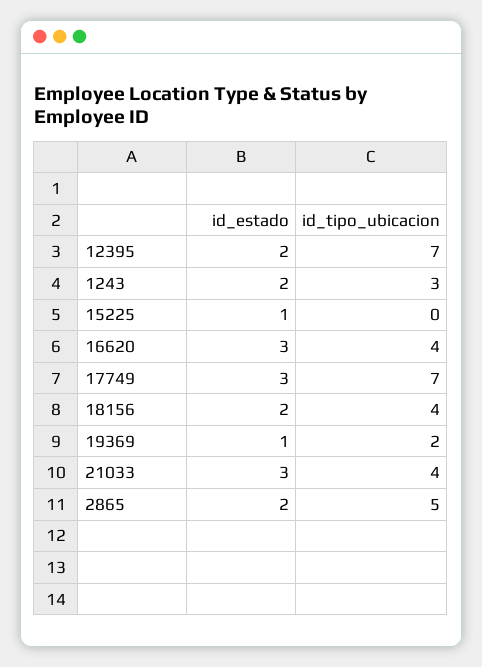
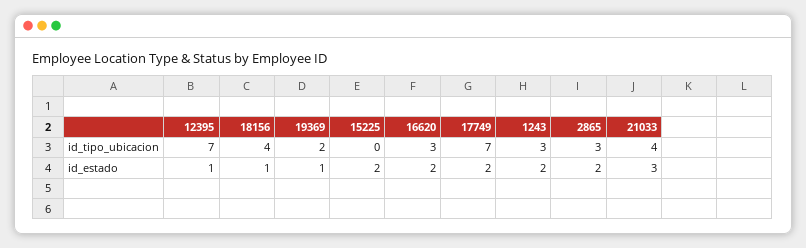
  {
    "id_estado": {
-     "12395": 2,
+     "12395": 1,
      "1243": 2,
-     "15225": 1,
+     "15225": 2,
-     "16620": 3,
+     "16620": 2,
-     "17749": 3,
+     "17749": 2,
-     "18156": 2,
+     "18156": 1,
      "19369": 1,
      "21033": 3,
      "2865": 2
    },
    "id_tipo_ubicacion": {
      "12395": 7,
      "1243": 3,
      "15225": 0,
-     "16620": 4,
+     "16620": 3,
      "17749": 7,
      "18156": 4,
      "19369": 2,
      "21033": 4,
-     "2865": 5
+     "2865": 3
    }
  }

